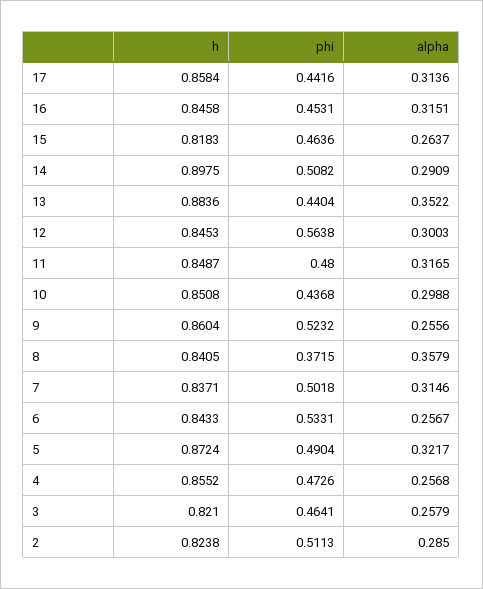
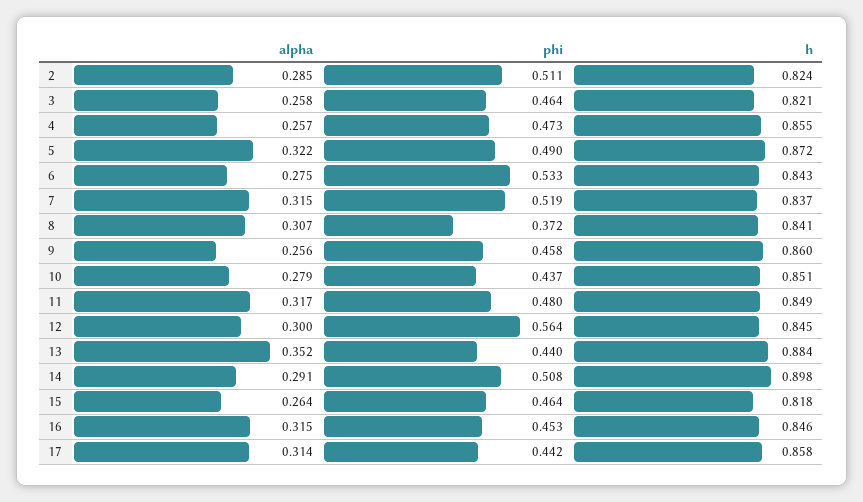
  {
    "h": {
      "17": 0.8584,
      "16": 0.8458,
      "15": 0.8183,
      "14": 0.8975,
      "13": 0.8836,
      "12": 0.8453,
      "11": 0.8487,
      "10": 0.8508,
      "9": 0.8604,
      "8": 0.8405,
      "7": 0.8371,
      "6": 0.8433,
      "5": 0.8724,
      "4": 0.8552,
      "3": 0.821,
      "2": 0.8238
    },
    "phi": {
      "17": 0.4416,
      "16": 0.4531,
      "15": 0.4636,
      "14": 0.5082,
      "13": 0.4404,
      "12": 0.5638,
      "11": 0.48,
      "10": 0.4368,
-     "9": 0.5232,
+     "9": 0.458,
      "8": 0.3715,
-     "7": 0.5018,
+     "7": 0.519,
      "6": 0.5331,
      "5": 0.4904,
      "4": 0.4726,
      "3": 0.4641,
      "2": 0.5113
    },
    "alpha": {
      "17": 0.3136,
      "16": 0.3151,
      "15": 0.2637,
      "14": 0.2909,
      "13": 0.3522,
      "12": 0.3003,
      "11": 0.3165,
-     "10": 0.2988,
+     "10": 0.279,
      "9": 0.2556,
-     "8": 0.3579,
+     "8": 0.307,
      "7": 0.3146,
-     "6": 0.2567,
+     "6": 0.275,
      "5": 0.3217,
      "4": 0.2568,
      "3": 0.2579,
      "2": 0.285
    }
  }

